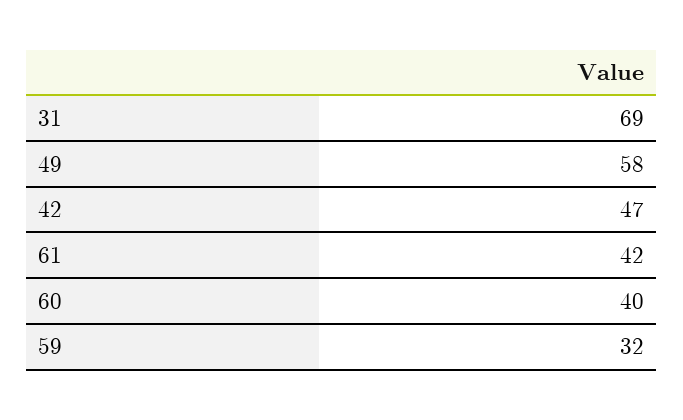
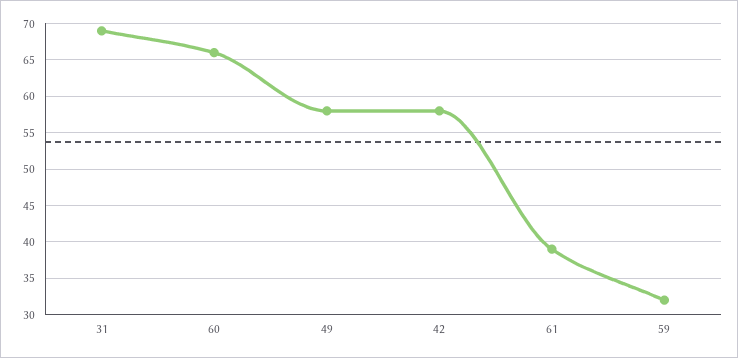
  {
    "31": 69,
    "49": 58,
-   "42": 47,
+   "42": 58,
-   "61": 42,
+   "61": 39,
-   "60": 40,
+   "60": 66,
    "59": 32
  }

